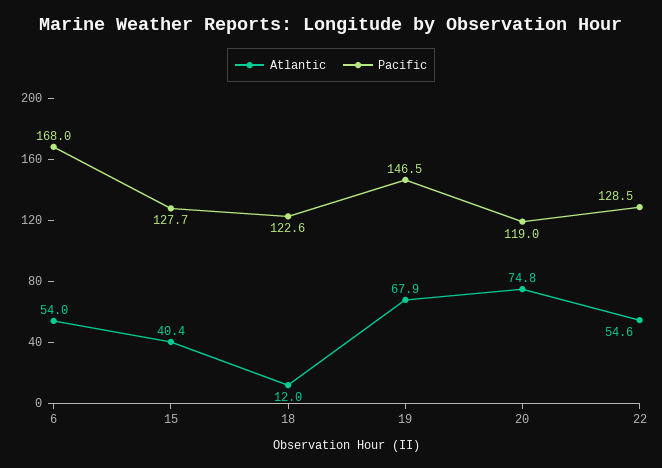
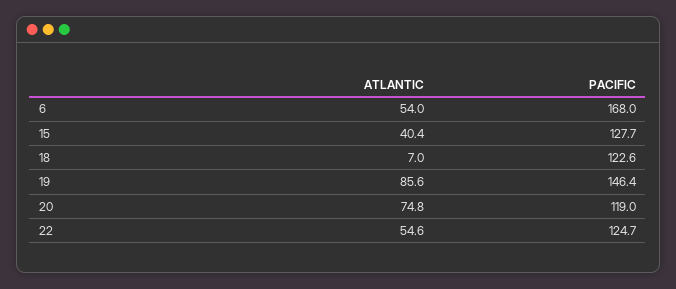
  {
    "Atlantic": {
      "6": 54,
      "15": 40.4,
-     "18": 12,
+     "18": 7,
-     "19": 67.9,
+     "19": 85.6,
      "20": 74.8,
      "22": 54.6
    },
    "Pacific": {
      "6": 168,
      "15": 127.7,
      "18": 122.6,
-     "19": 146.5,
+     "19": 146.4,
      "20": 119,
-     "22": 128.5
+     "22": 124.7
    }
  }

